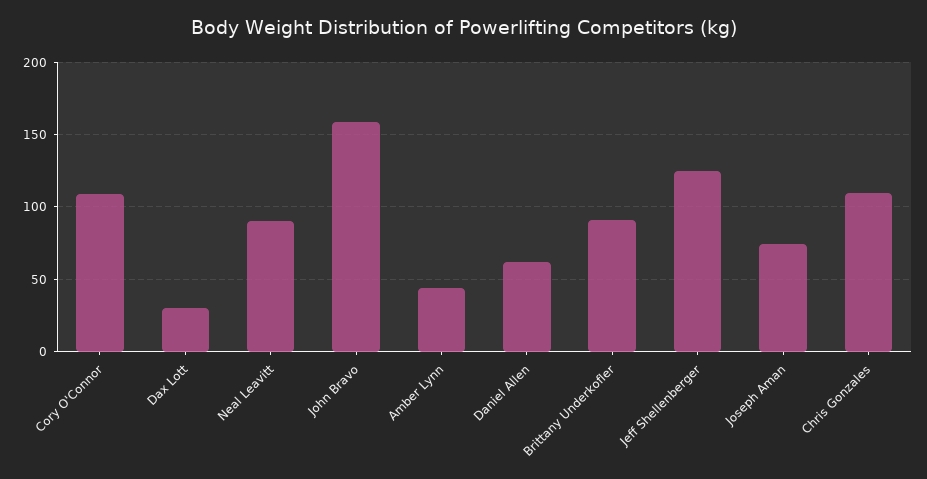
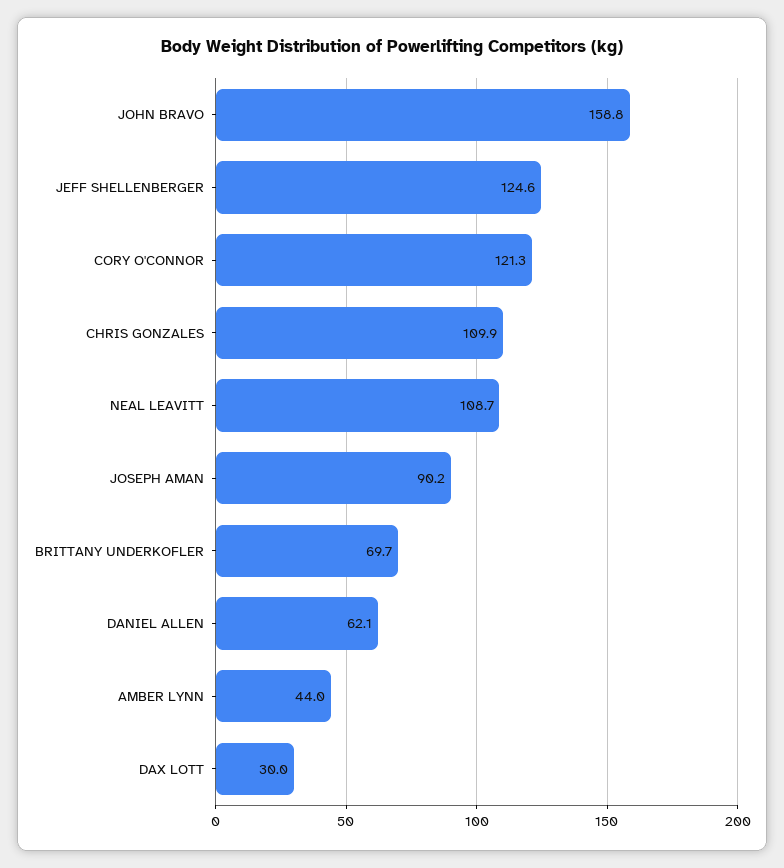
  {
-   "Cory O'Connor": 110,
+   "Cory O'Connor": 121.3,
    "Dax Lott": 30,
-   "Neal Leavitt": 90,
+   "Neal Leavitt": 108.7,
    "John Bravo": 158.8,
    "Amber Lynn": 44,
    "Daniel Allen": 62.1,
-   "Brittany Underkofler": 90,
+   "Brittany Underkofler": 69.7,
    "Jeff Shellenberger": 124.6,
-   "Joseph Aman": 75,
+   "Joseph Aman": 90.2,
    "Chris Gonzales": 109.9
  }

